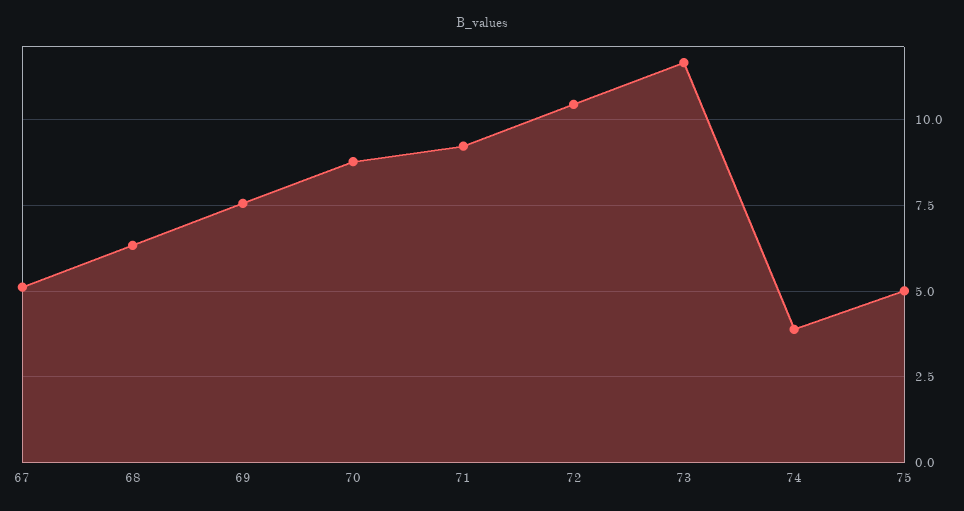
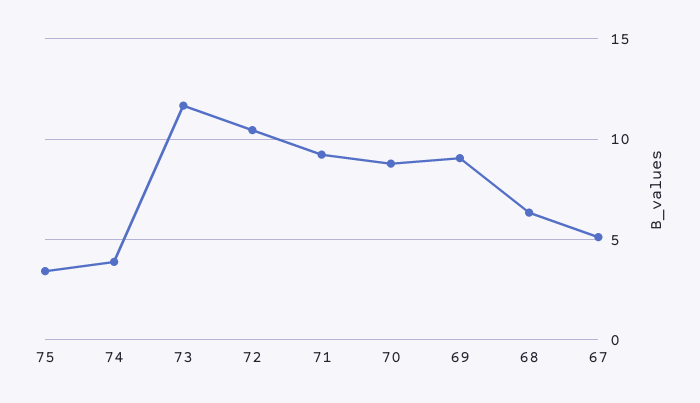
  {
    "67": 5,
    "68": 6.25,
-   "69": 7.5,
+   "69": 9,
    "70": 8.75,
    "71": 9.25,
    "72": 10.5,
    "73": 11.75,
    "74": 4,
-   "75": 5
+   "75": 3.5
  }

